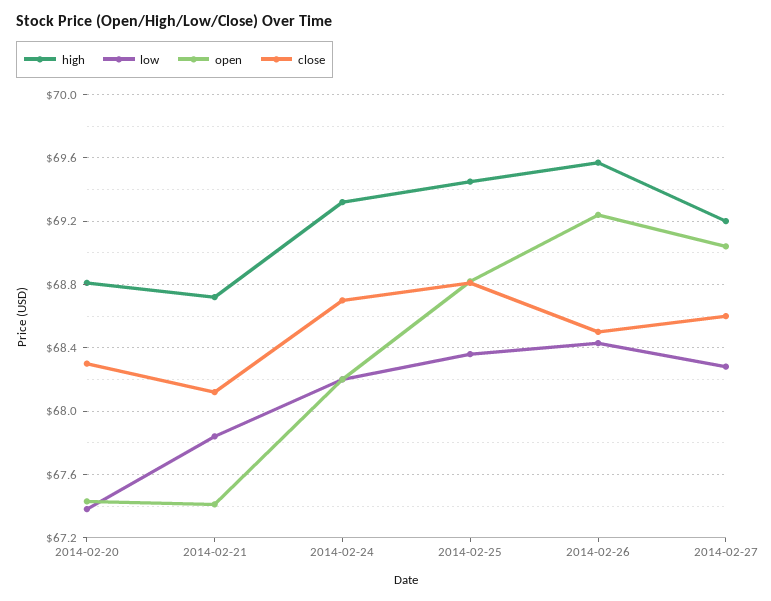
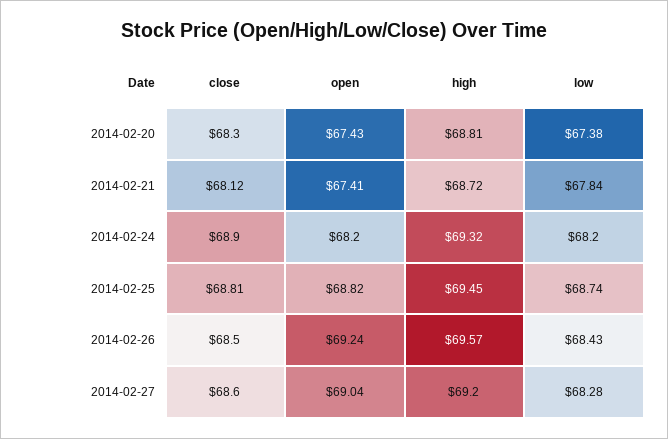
  {
    "high": {
      "2014-02-20": 68.81,
      "2014-02-21": 68.72,
      "2014-02-24": 69.32,
      "2014-02-25": 69.45,
      "2014-02-26": 69.57,
      "2014-02-27": 69.2
    },
    "low": {
      "2014-02-20": 67.38,
      "2014-02-21": 67.84,
      "2014-02-24": 68.2,
-     "2014-02-25": 68.35,
+     "2014-02-25": 68.74,
      "2014-02-26": 68.43,
      "2014-02-27": 68.28
    },
    "open": {
      "2014-02-20": 67.43,
      "2014-02-21": 67.41,
      "2014-02-24": 68.2,
      "2014-02-25": 68.82,
      "2014-02-26": 69.24,
      "2014-02-27": 69.04
    },
    "close": {
      "2014-02-20": 68.3,
      "2014-02-21": 68.12,
-     "2014-02-24": 68.7,
+     "2014-02-24": 68.9,
      "2014-02-25": 68.81,
      "2014-02-26": 68.5,
      "2014-02-27": 68.6
    }
  }

